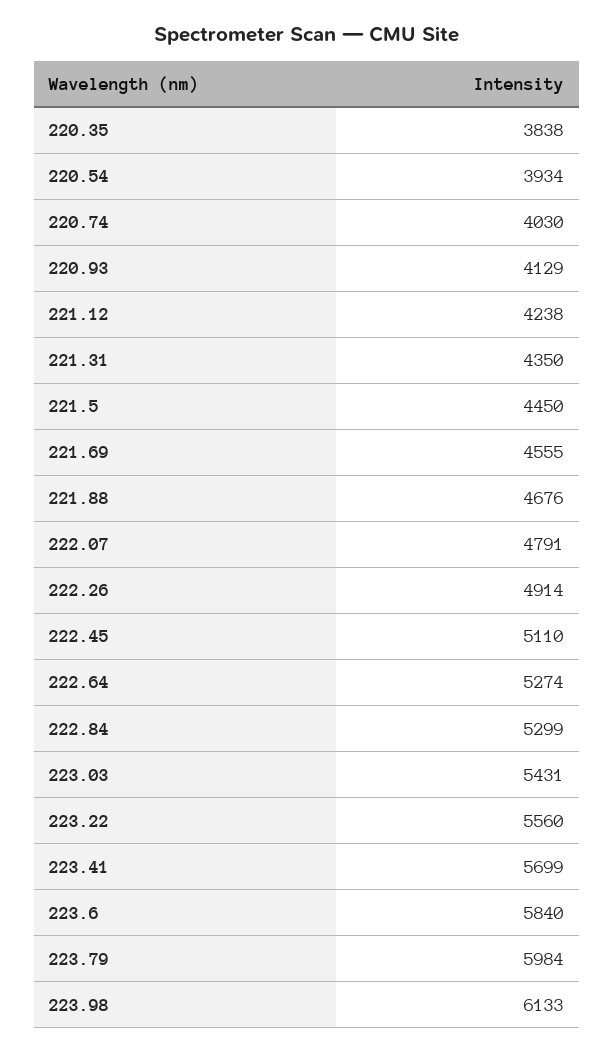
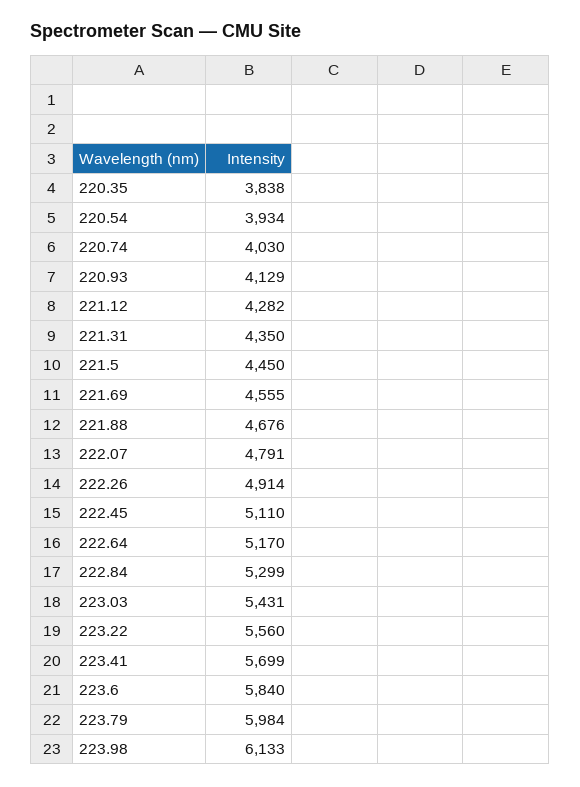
  {
    "220.35": 3838,
    "220.54": 3934,
    "220.74": 4030,
    "220.93": 4129,
-   "221.12": 4238,
+   "221.12": 4282,
    "221.31": 4350,
    "221.5": 4450,
    "221.69": 4555,
    "221.88": 4676,
    "222.07": 4791,
    "222.26": 4914,
    "222.45": 5110,
-   "222.64": 5274,
+   "222.64": 5170,
    "222.84": 5299,
    "223.03": 5431,
    "223.22": 5560,
    "223.41": 5699,
    "223.6": 5840,
    "223.79": 5984,
    "223.98": 6133
  }

